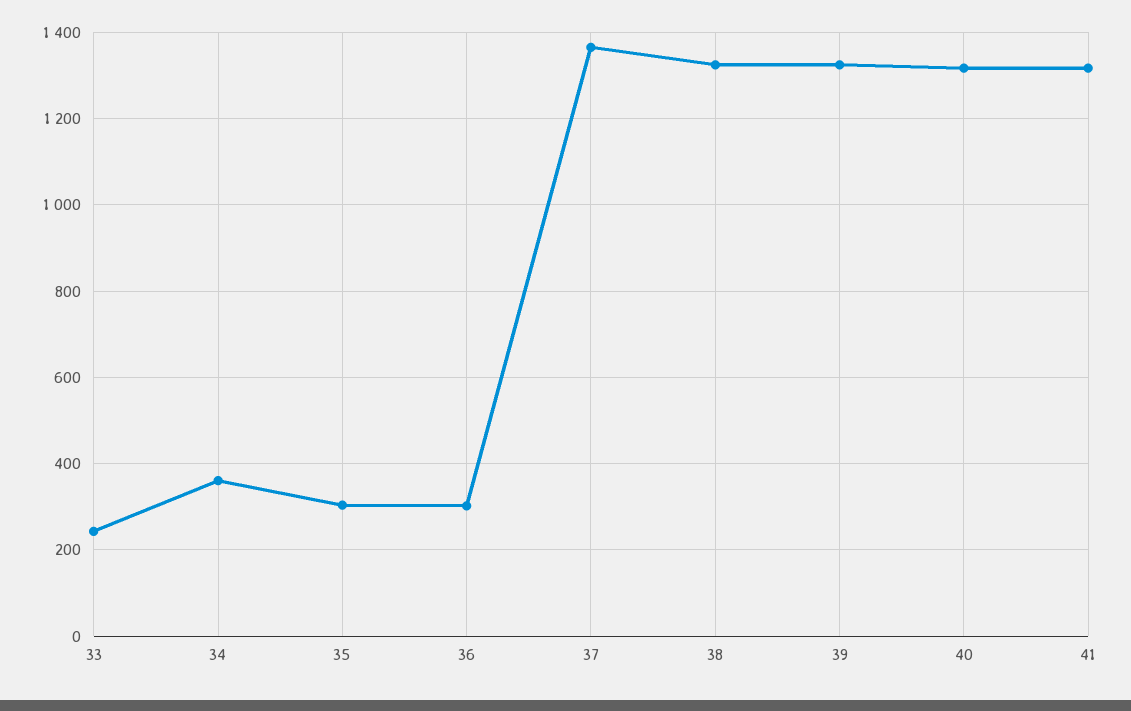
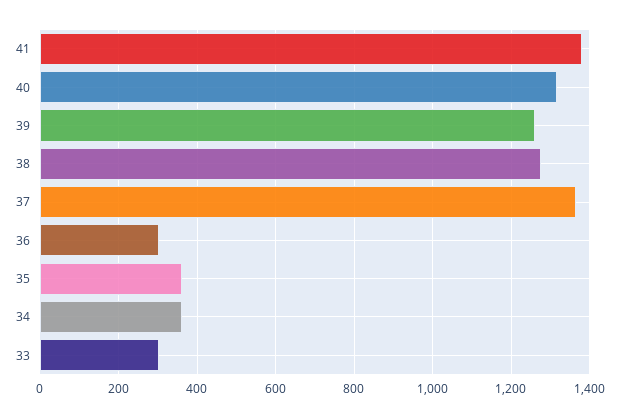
  {
-   "33": 240,
+   "33": 300,
    "34": 360,
-   "35": 300,
+   "35": 360,
    "36": 300,
    "37": 1360,
-   "38": 1320,
+   "38": 1280,
-   "39": 1320,
+   "39": 1260,
    "40": 1320,
-   "41": 1320
+   "41": 1380
  }

